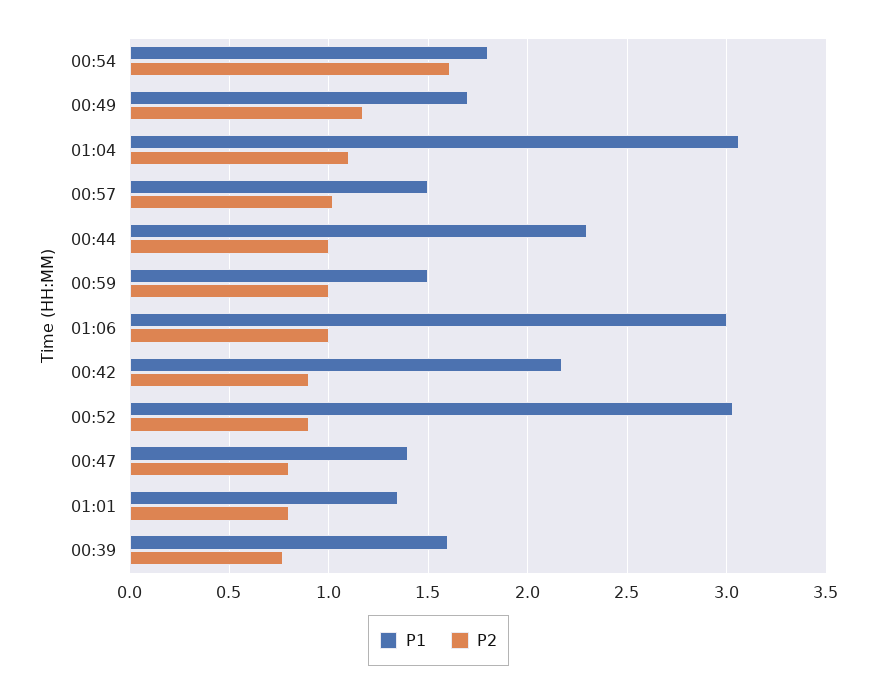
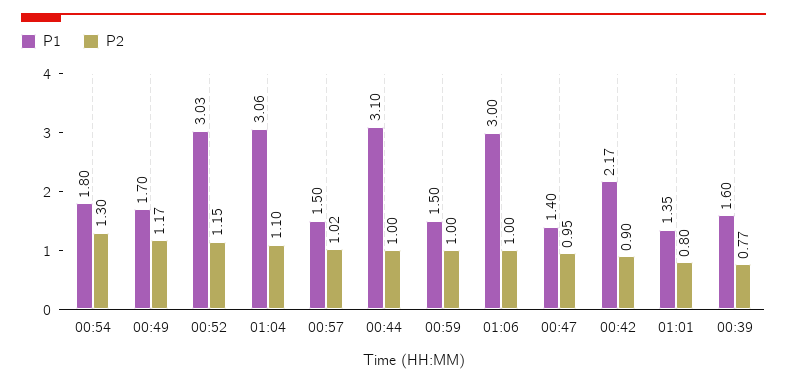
  {
    "P1": {
      "00:54": 1.8,
      "00:49": 1.7,
      "01:04": 3.06,
      "00:57": 1.5,
-     "00:44": 2.3,
+     "00:44": 3.1,
      "00:59": 1.5,
      "01:06": 3,
      "00:42": 2.17,
      "00:52": 3.03,
      "00:47": 1.4,
      "01:01": 1.35,
      "00:39": 1.6
    },
    "P2": {
-     "00:54": 1.6,
+     "00:54": 1.3,
      "00:49": 1.17,
      "01:04": 1.1,
      "00:57": 1.02,
      "00:44": 1,
      "00:59": 1,
      "01:06": 1,
      "00:42": 0.9,
-     "00:52": 0.9,
+     "00:52": 1.15,
-     "00:47": 0.8,
+     "00:47": 0.95,
      "01:01": 0.8,
      "00:39": 0.77
    }
  }

